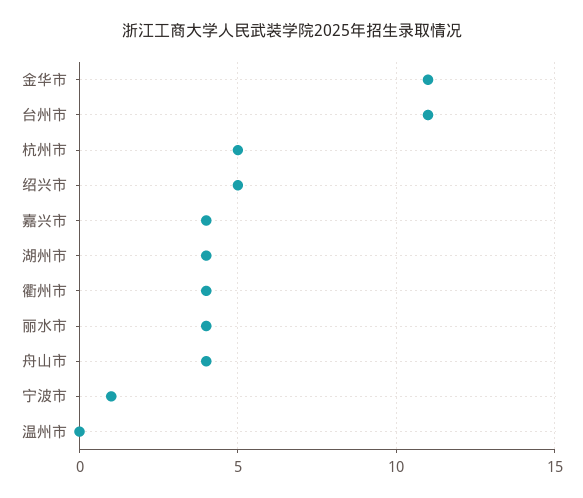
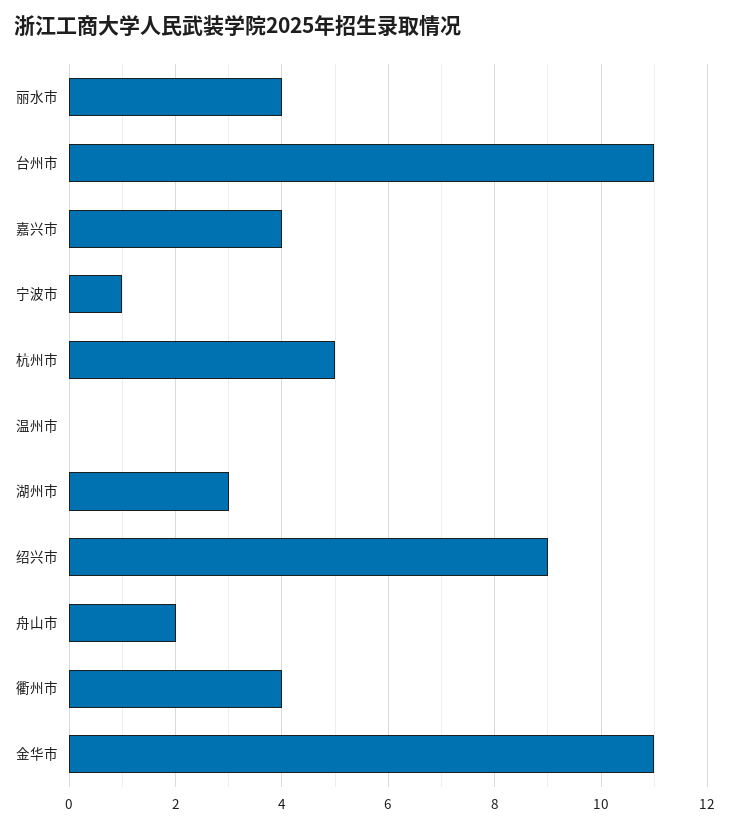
  {
    "金华市": 11,
    "台州市": 11,
    "杭州市": 5,
-   "绍兴市": 5,
+   "绍兴市": 9,
    "嘉兴市": 4,
-   "湖州市": 4,
+   "湖州市": 3,
    "衢州市": 4,
    "丽水市": 4,
-   "舟山市": 4,
+   "舟山市": 2,
    "宁波市": 1,
    "温州市": 0
  }

